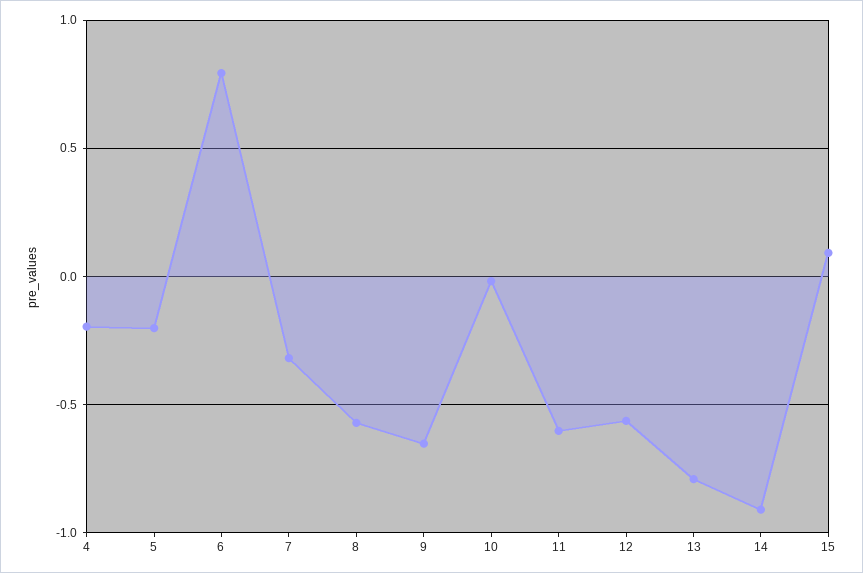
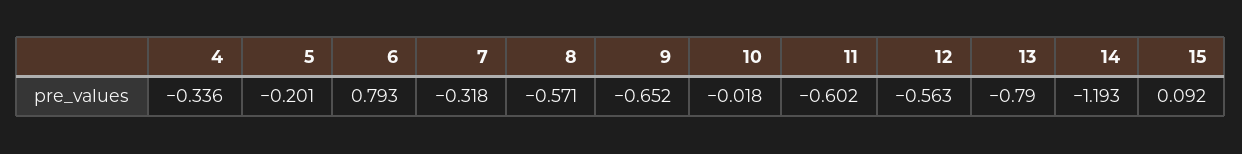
  {
-   "4": -0.2,
+   "4": -0.336,
    "5": -0.201,
    "6": 0.793,
    "7": -0.318,
    "8": -0.571,
    "9": -0.652,
    "10": -0.018,
    "11": -0.602,
    "12": -0.563,
    "13": -0.79,
-   "14": -0.9,
+   "14": -1.193,
    "15": 0.092
  }

